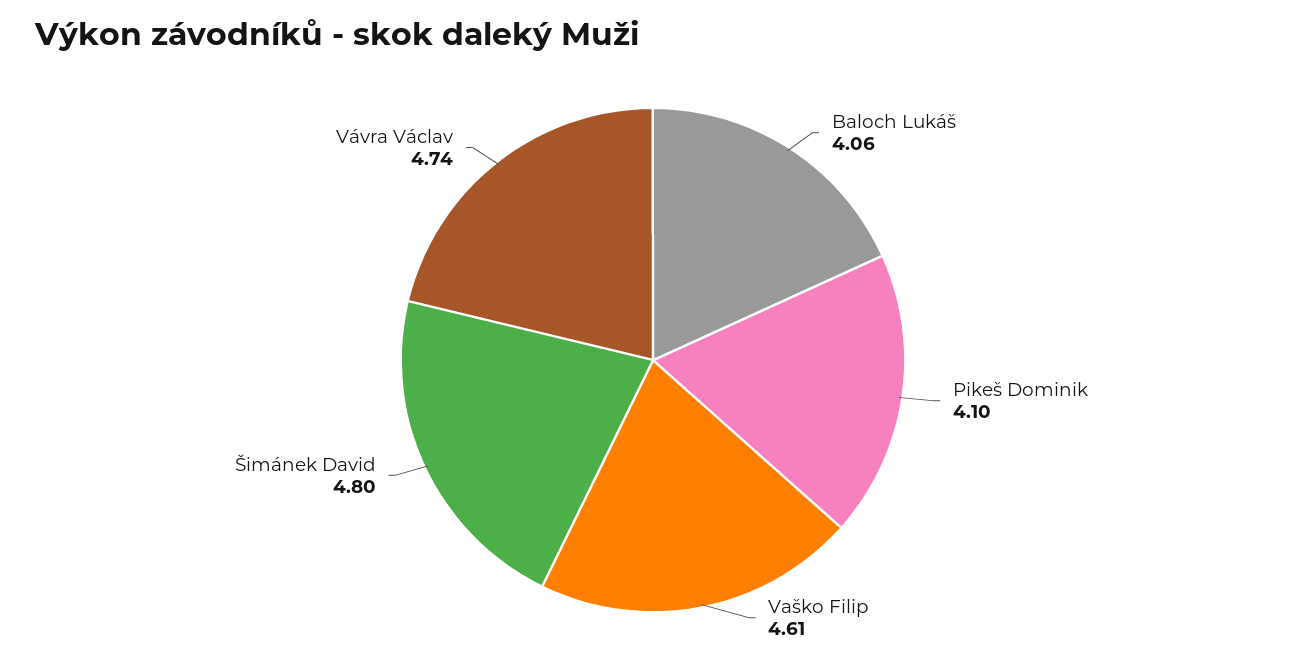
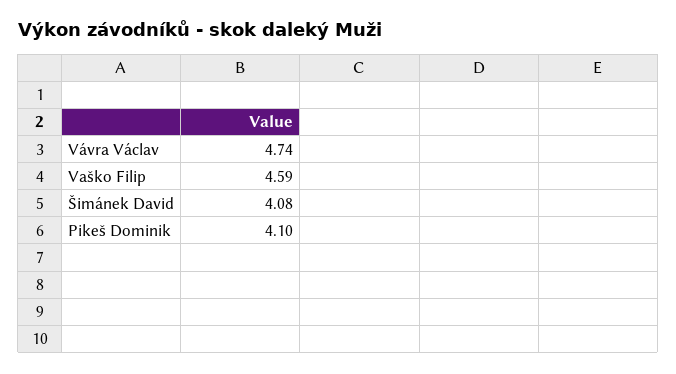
  {
-   "Baloch Lukáš": 4.06,
    "Pikeš Dominik": 4.1,
-   "Vaško Filip": 4.61,
+   "Vaško Filip": 4.59,
-   "Šimánek David": 4.8,
+   "Šimánek David": 4.08,
    "Vávra Václav": 4.74
  }

